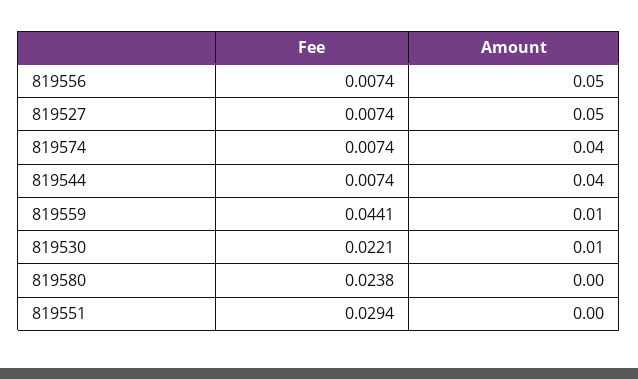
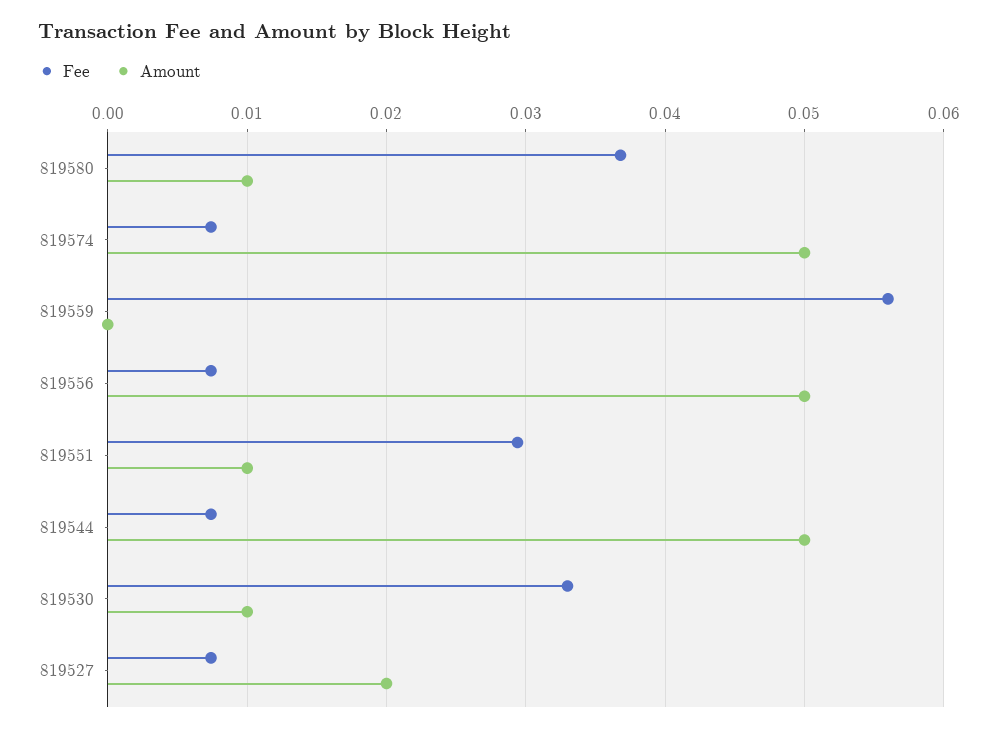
  {
    "Fee": {
      "819556": 0.0074,
      "819527": 0.0074,
      "819574": 0.0074,
      "819544": 0.0074,
-     "819559": 0.0441,
+     "819559": 0.056,
-     "819530": 0.0221,
+     "819530": 0.033,
-     "819580": 0.0238,
+     "819580": 0.037,
      "819551": 0.0294
    },
    "Amount": {
      "819556": 0.05,
-     "819527": 0.05,
+     "819527": 0.02,
-     "819574": 0.04,
+     "819574": 0.05,
-     "819544": 0.04,
+     "819544": 0.05,
-     "819559": 0.01,
+     "819559": 0,
      "819530": 0.01,
-     "819580": 0,
+     "819580": 0.01,
-     "819551": 0
+     "819551": 0.01
    }
  }

